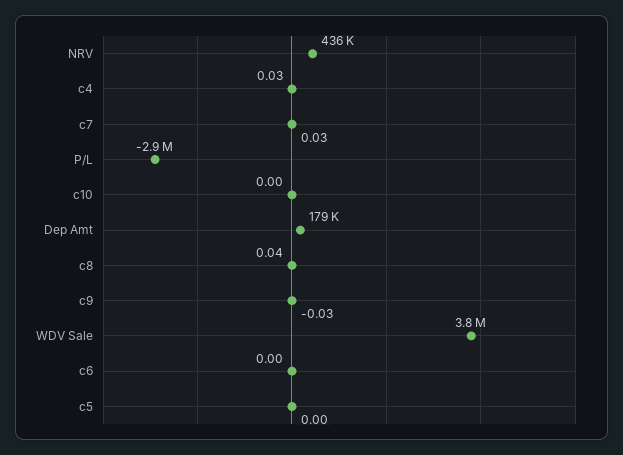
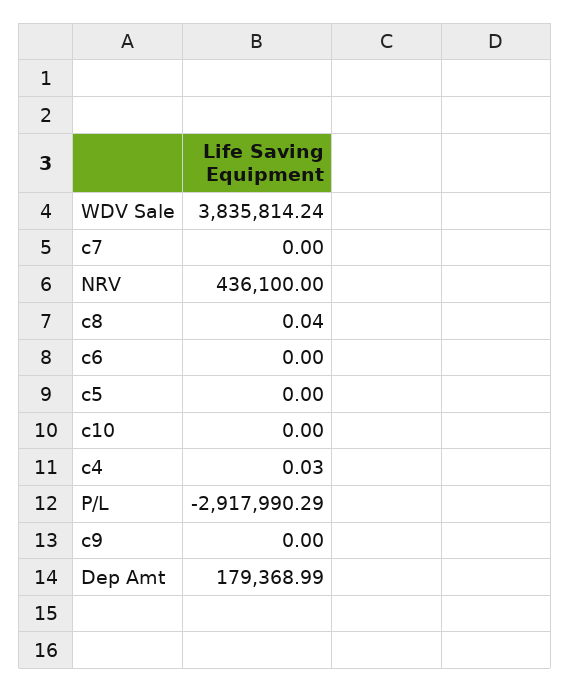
  {
    "NRV": 436100,
    "c4": 0.03,
-   "c7": 0.03,
+   "c7": 0,
    "P/L": -2917990.29,
    "c10": 0,
    "Dep Amt": 179368.99,
    "c8": 0.04,
-   "c9": -0.03,
+   "c9": 0,
    "WDV Sale": 3835814.24,
    "c6": 0,
    "c5": 0
  }

